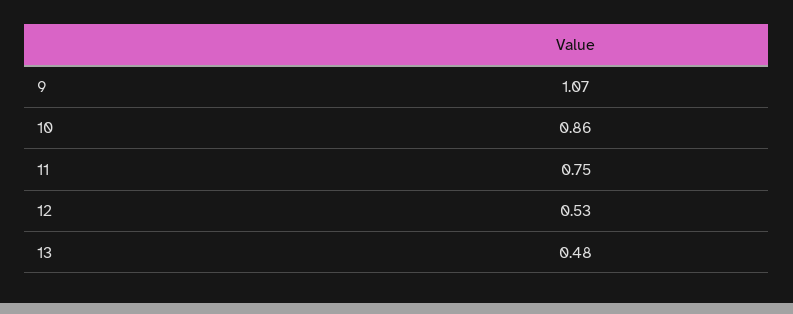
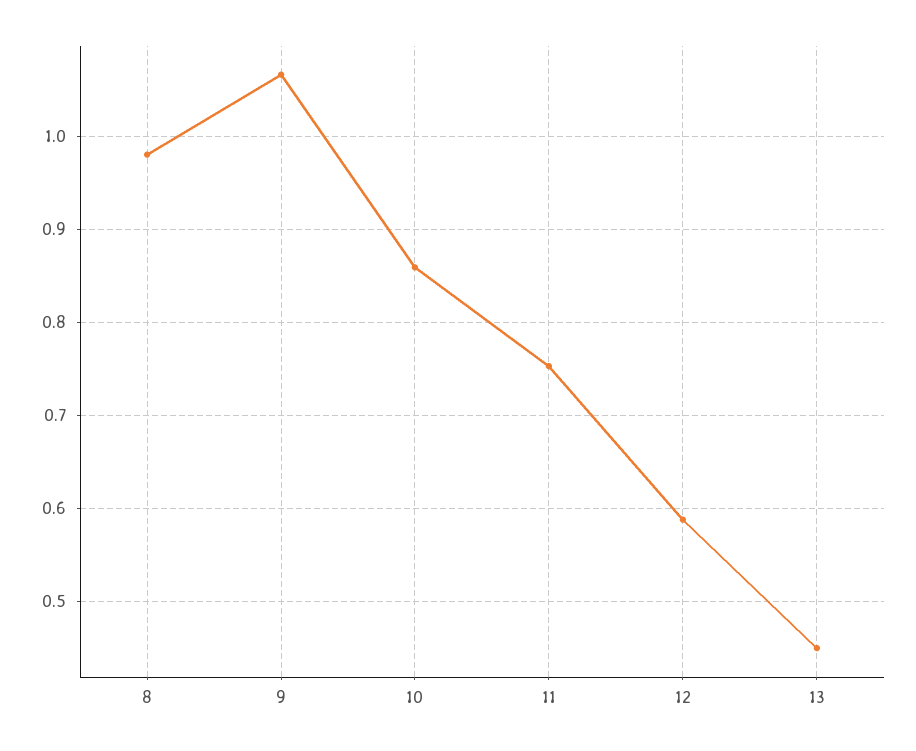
  {
    "9": 1.07,
    "10": 0.86,
    "11": 0.75,
-   "12": 0.53,
+   "12": 0.59,
-   "13": 0.48
+   "13": 0.45,
+   "8": 0.98
  }

